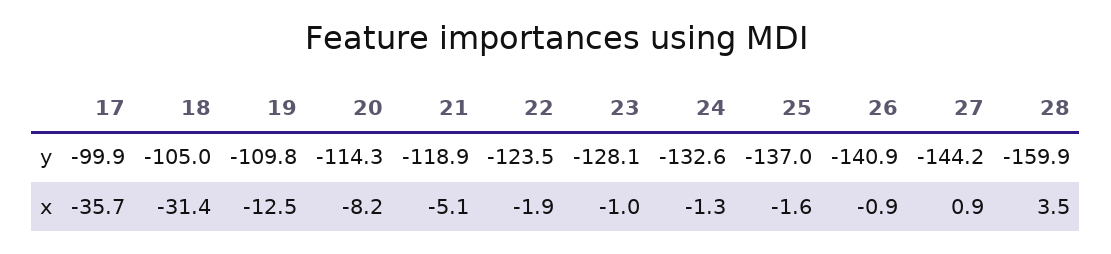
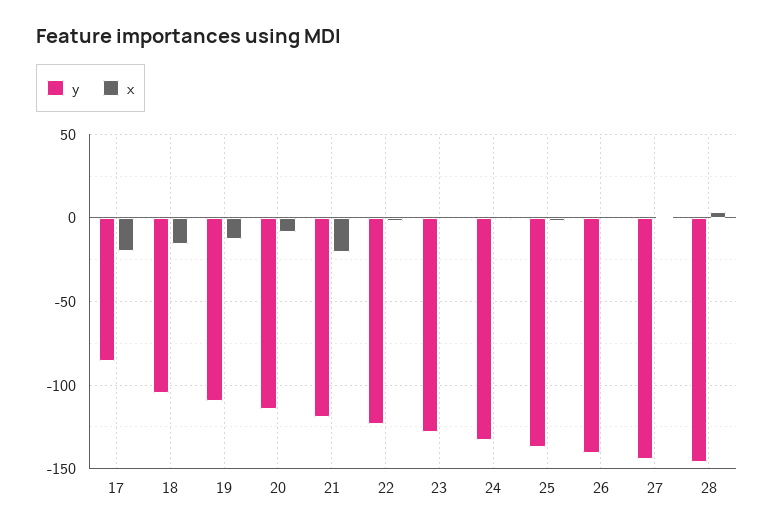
  {
    "y": {
-     "17": -99.9,
+     "17": -85,
      "18": -105,
      "19": -109.8,
      "20": -114.3,
      "21": -118.9,
      "22": -123.5,
      "23": -128.1,
      "24": -132.6,
      "25": -137,
      "26": -140.9,
      "27": -144.2,
-     "28": -159.9
+     "28": -145
    },
    "x": {
-     "17": -35.7,
+     "17": -20,
-     "18": -31.4,
+     "18": -15,
      "19": -12.5,
      "20": -8.2,
-     "21": -5.1,
+     "21": -20,
      "22": -1.9,
      "23": -1,
      "24": -1.3,
      "25": -1.6,
      "26": -0.9,
      "27": 0.9,
      "28": 3.5
    }
  }

